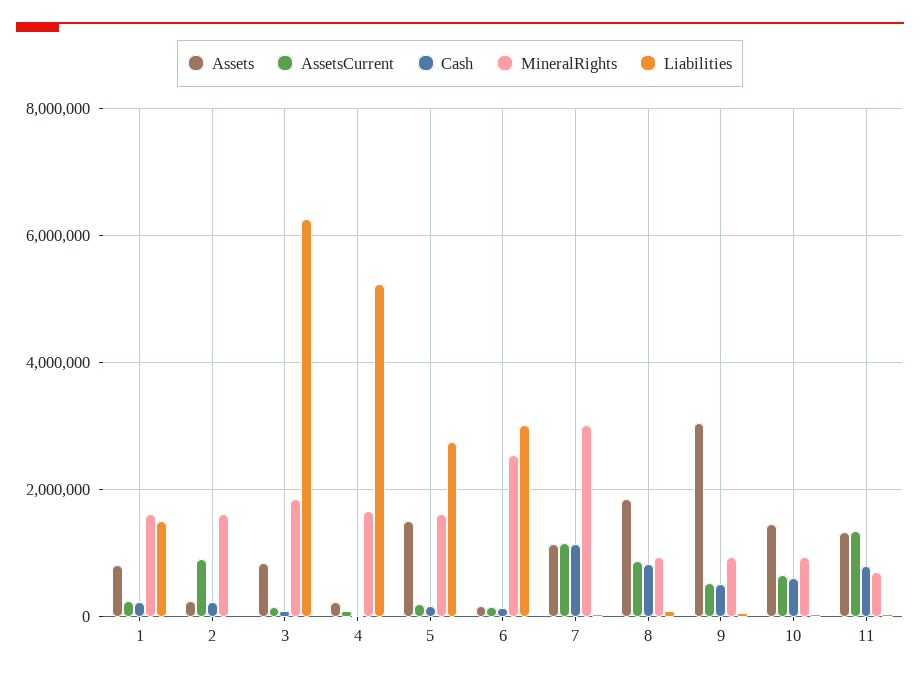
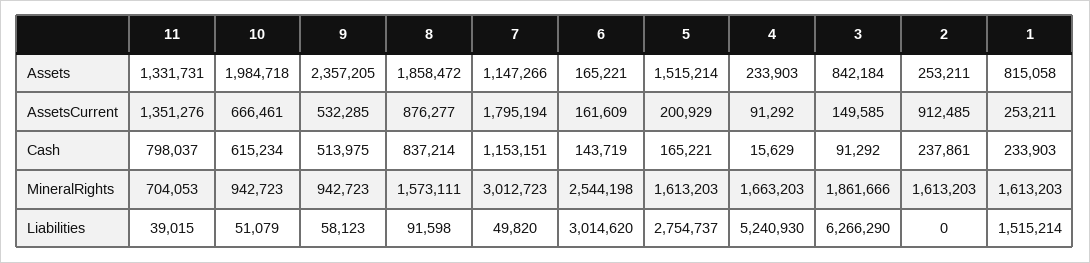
  {
    "Assets": {
      "1": 815058,
      "2": 253211,
      "3": 842184,
      "4": 233903,
      "5": 1515214,
      "6": 165221,
      "7": 1147266,
      "8": 1858472,
-     "9": 3000000,
+     "9": 2357205,
-     "10": 1400000,
+     "10": 1984718,
      "11": 1331731
    },
    "AssetsCurrent": {
      "1": 253211,
      "2": 912485,
      "3": 149585,
      "4": 91292,
      "5": 200929,
      "6": 161609,
-     "7": 1200000,
+     "7": 1795194,
      "8": 876277,
      "9": 532285,
      "10": 666461,
      "11": 1351276
    },
    "Cash": {
      "1": 233903,
      "2": 237861,
      "3": 91292,
      "4": 15629,
      "5": 165221,
      "6": 143719,
      "7": 1153151,
      "8": 837214,
      "9": 513975,
      "10": 615234,
      "11": 798037
    },
    "MineralRights": {
      "1": 1613203,
      "2": 1613203,
      "3": 1861666,
      "4": 1663203,
      "5": 1613203,
      "6": 2544198,
      "7": 3012723,
-     "8": 1000000,
+     "8": 1573111,
      "9": 942723,
      "10": 942723,
      "11": 704053
    },
    "Liabilities": {
      "1": 1515214,
      "2": 0,
      "3": 6266290,
      "4": 5240930,
      "5": 2754737,
      "6": 3014620,
      "7": 49820,
      "8": 91598,
      "9": 58123,
      "10": 51079,
      "11": 39015
    }
  }

